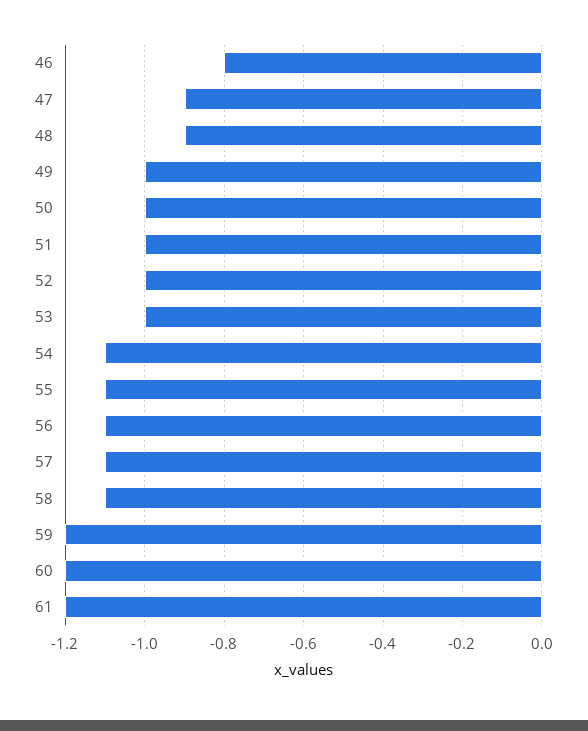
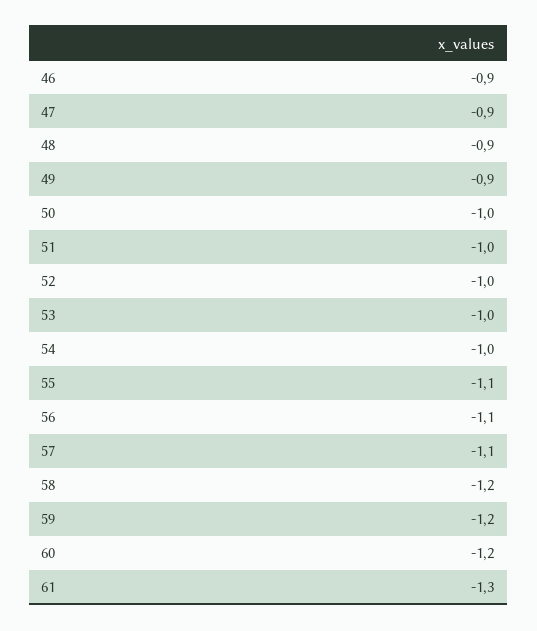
  {
-   "46": -0.8,
+   "46": -0.9,
    "47": -0.9,
    "48": -0.9,
-   "49": -1,
+   "49": -0.9,
    "50": -1,
    "51": -1,
    "52": -1,
    "53": -1,
-   "54": -1.1,
+   "54": -1,
    "55": -1.1,
    "56": -1.1,
    "57": -1.1,
-   "58": -1.1,
+   "58": -1.2,
    "59": -1.2,
    "60": -1.2,
-   "61": -1.2
+   "61": -1.3
  }

